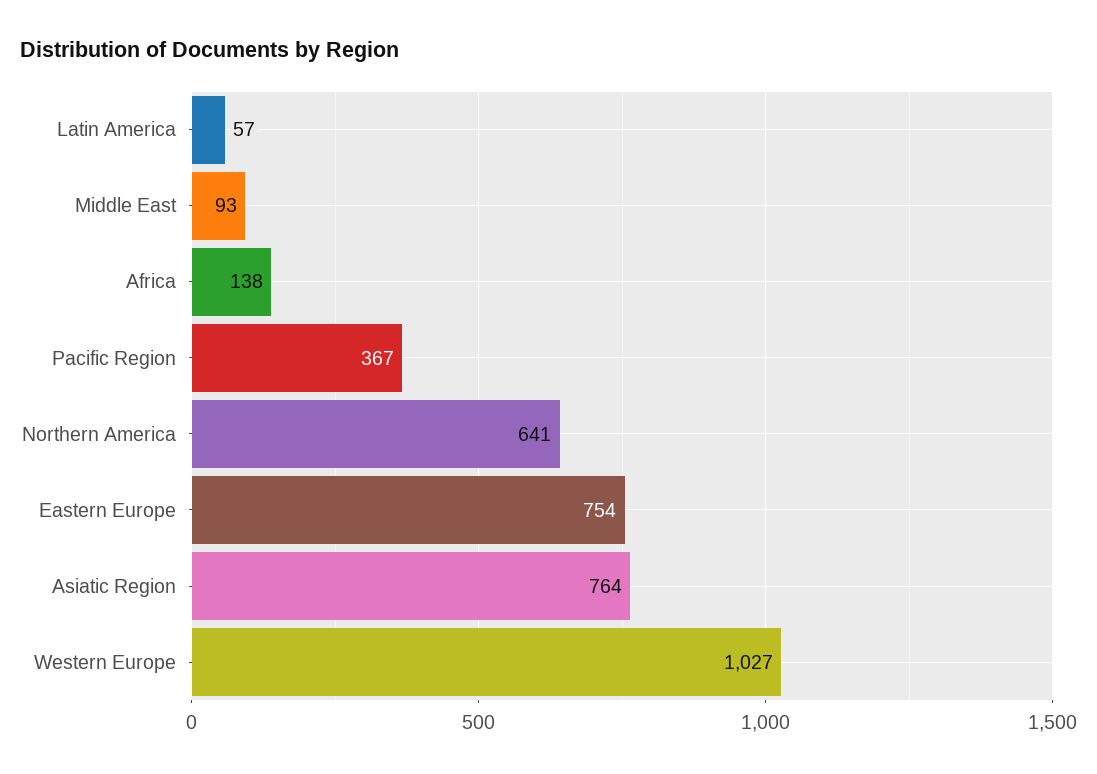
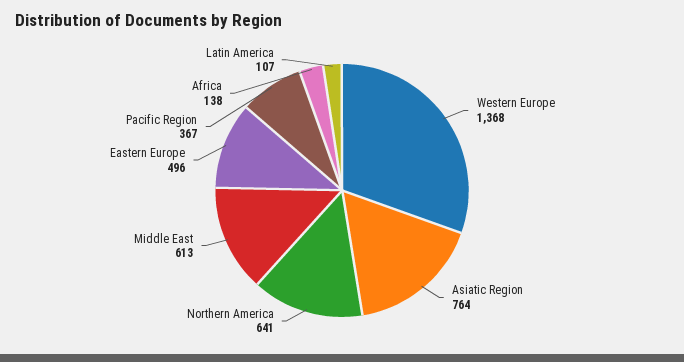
  {
-   "Latin America": 57,
+   "Latin America": 107,
-   "Middle East": 93,
+   "Middle East": 613,
    "Africa": 138,
    "Pacific Region": 367,
    "Northern America": 641,
-   "Eastern Europe": 754,
+   "Eastern Europe": 496,
    "Asiatic Region": 764,
-   "Western Europe": 1027
+   "Western Europe": 1368
  }

